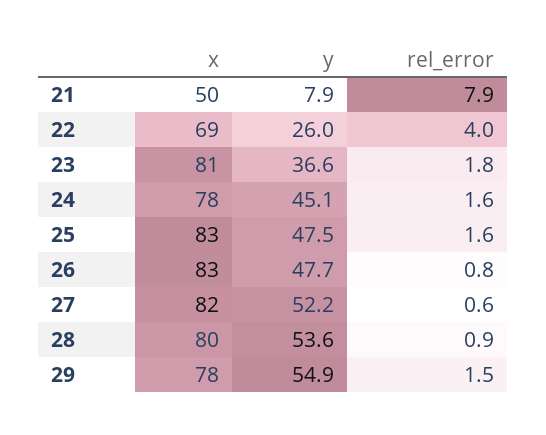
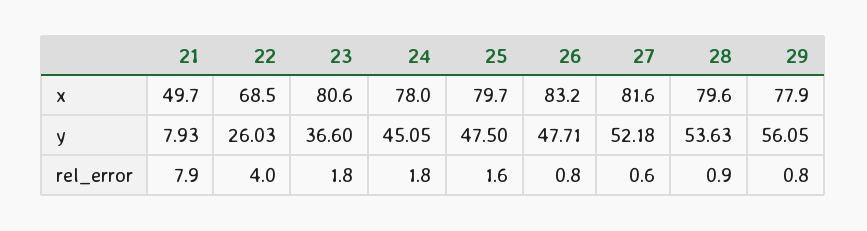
  {
    "x": {
      "21": 49.7,
      "22": 68.5,
      "23": 80.6,
      "24": 78,
-     "25": 83,
+     "25": 79.7,
      "26": 83.2,
      "27": 81.6,
      "28": 79.6,
      "29": 77.9
    },
    "y": {
      "21": 7.93,
      "22": 26.03,
      "23": 36.6,
      "24": 45.05,
      "25": 47.5,
      "26": 47.71,
      "27": 52.18,
      "28": 53.63,
-     "29": 54.9
+     "29": 56.05
    },
    "rel_error": {
      "21": 7.9,
      "22": 4,
      "23": 1.8,
-     "24": 1.6,
+     "24": 1.8,
      "25": 1.6,
      "26": 0.8,
      "27": 0.6,
      "28": 0.9,
-     "29": 1.5
+     "29": 0.8
    }
  }

